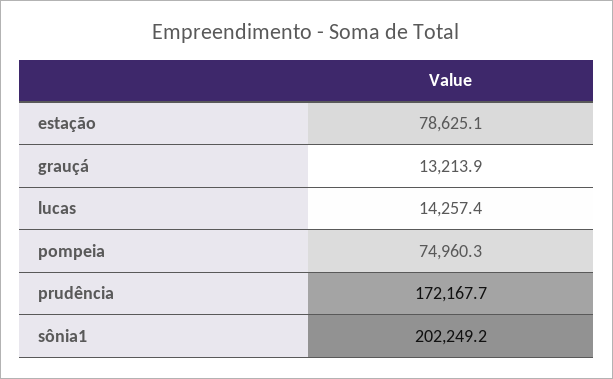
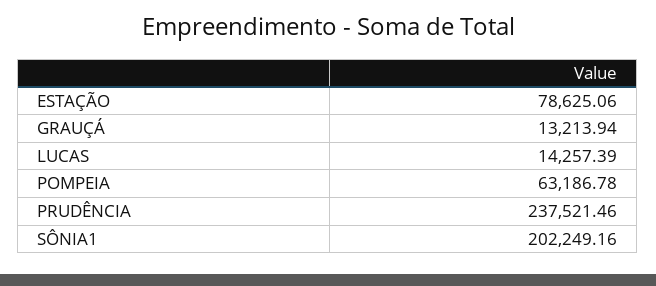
  {
    "estação": 78625.06,
    "grauçá": 13213.94,
    "lucas": 14257.39,
-   "pompeia": 74960.3,
+   "pompeia": 63186.78,
-   "prudência": 172167.7,
+   "prudência": 237521.46,
    "sônia1": 202249.16
  }

